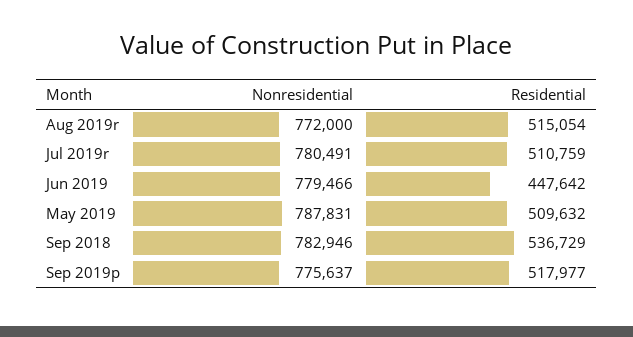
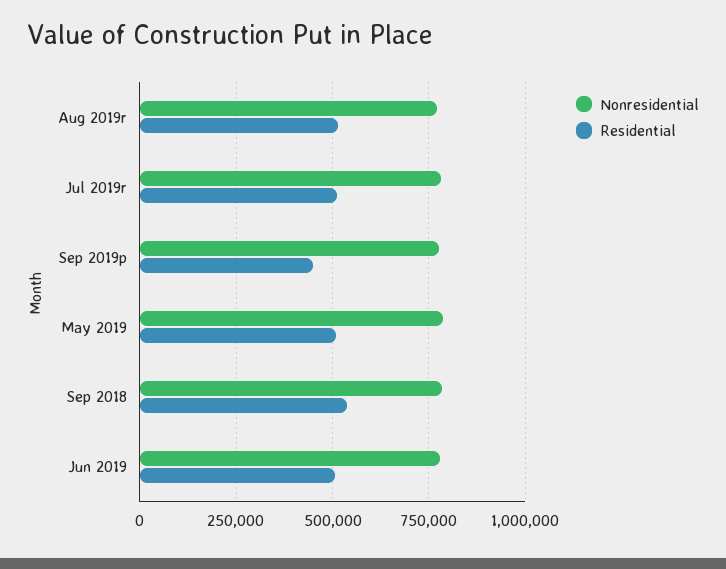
  {
    "Nonresidential": {
      "Aug 2019r": 772000,
      "Jul 2019r": 780491,
      "Jun 2019": 779466,
      "May 2019": 787831,
      "Sep 2018": 782946,
      "Sep 2019p": 775637
    },
    "Residential": {
      "Aug 2019r": 515054,
      "Jul 2019r": 510759,
-     "Jun 2019": 447642,
+     "Jun 2019": 500000,
      "May 2019": 509632,
      "Sep 2018": 536729,
-     "Sep 2019p": 517977
+     "Sep 2019p": 450000
    }
  }

